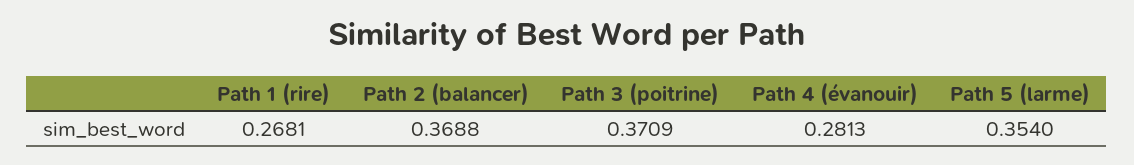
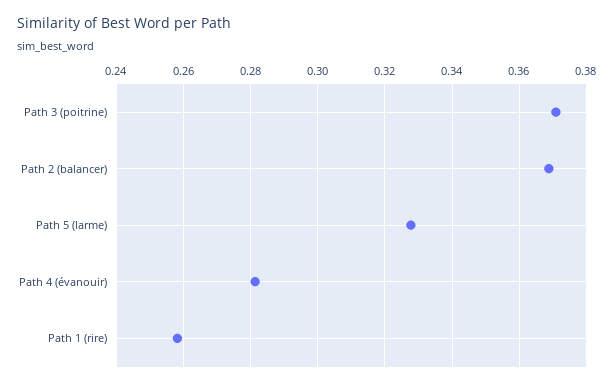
  {
-   "Path 1 (rire)": 0.2681,
+   "Path 1 (rire)": 0.258,
    "Path 2 (balancer)": 0.3688,
    "Path 3 (poitrine)": 0.3709,
    "Path 4 (évanouir)": 0.2813,
-   "Path 5 (larme)": 0.354
+   "Path 5 (larme)": 0.328
  }

